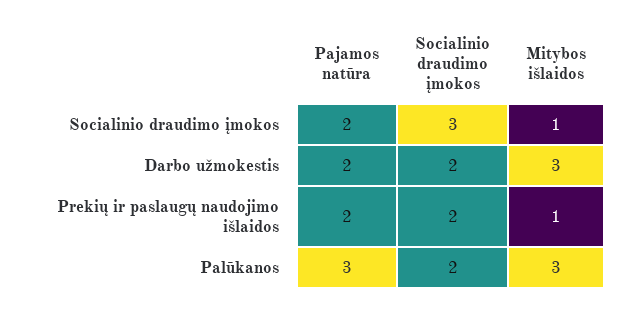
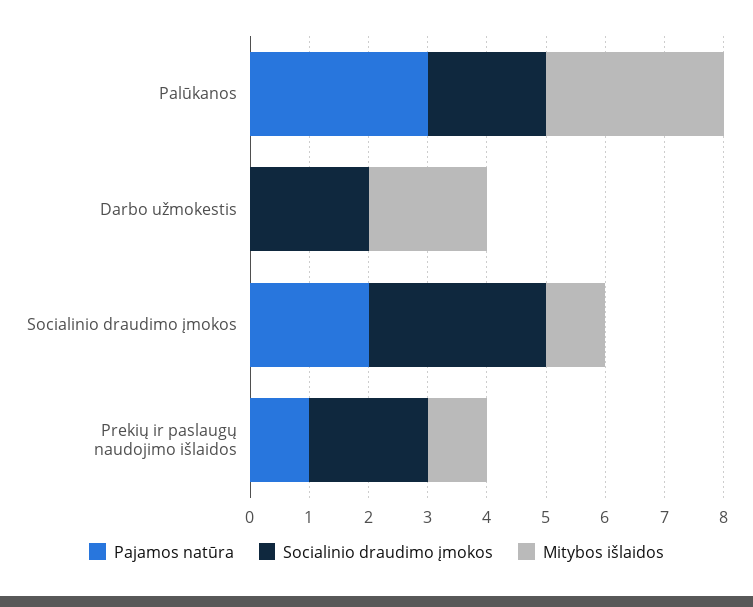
  {
    "Pajamos natūra": {
      "Socialinio draudimo įmokos": 2,
-     "Darbo užmokestis": 2,
+     "Darbo užmokestis": 0,
-     "Prekių ir paslaugų naudojimo išlaidos": 2,
+     "Prekių ir paslaugų naudojimo išlaidos": 1,
      "Palūkanos": 3
    },
    "Socialinio draudimo įmokos": {
      "Socialinio draudimo įmokos": 3,
      "Darbo užmokestis": 2,
      "Prekių ir paslaugų naudojimo išlaidos": 2,
      "Palūkanos": 2
    },
    "Mitybos išlaidos": {
      "Socialinio draudimo įmokos": 1,
-     "Darbo užmokestis": 3,
+     "Darbo užmokestis": 2,
      "Prekių ir paslaugų naudojimo išlaidos": 1,
      "Palūkanos": 3
    }
  }

